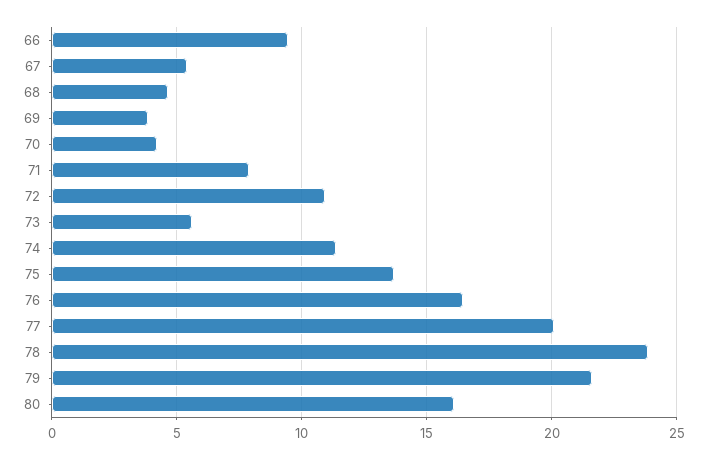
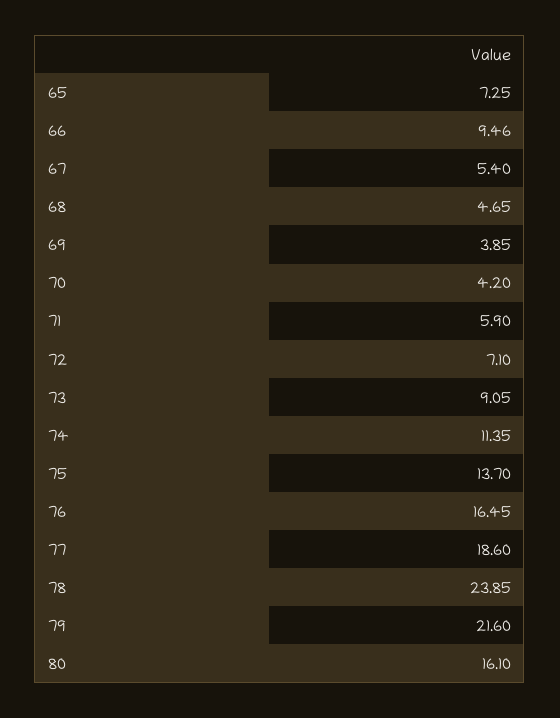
  {
    "66": 9.46,
    "67": 5.4,
    "68": 4.65,
    "69": 3.85,
    "70": 4.2,
-   "71": 8,
+   "71": 5.9,
-   "72": 11,
+   "72": 7.1,
-   "73": 5.5,
+   "73": 9.05,
    "74": 11.35,
    "75": 13.7,
    "76": 16.45,
-   "77": 20,
+   "77": 18.6,
    "78": 23.85,
    "79": 21.6,
-   "80": 16.1
+   "80": 16.1,
+   "65": 7.25
  }

